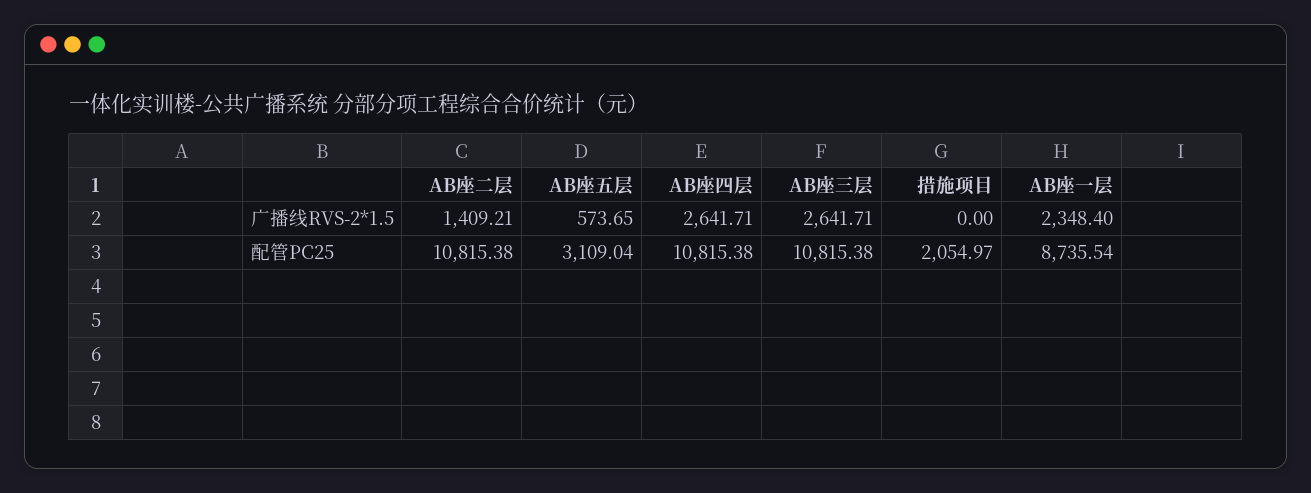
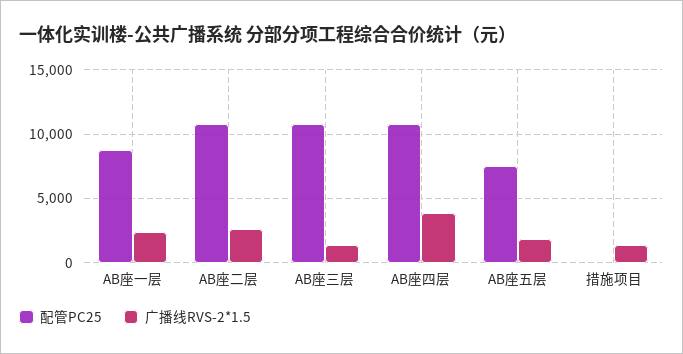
  {
    "广播线RVS-2*1.5": {
-     "AB座二层": 1409.21,
+     "AB座二层": 2500,
-     "AB座五层": 573.65,
+     "AB座五层": 2000,
-     "AB座四层": 2641.71,
+     "AB座四层": 4000,
-     "AB座三层": 2641.71,
+     "AB座三层": 1500,
-     "措施项目": 0,
+     "措施项目": 1500,
      "AB座一层": 2348.4
    },
    "配管PC25": {
      "AB座二层": 10815.38,
-     "AB座五层": 3109.04,
+     "AB座五层": 7500,
      "AB座四层": 10815.38,
      "AB座三层": 10815.38,
-     "措施项目": 2054.97,
+     "措施项目": 0,
      "AB座一层": 8735.54
    }
  }

